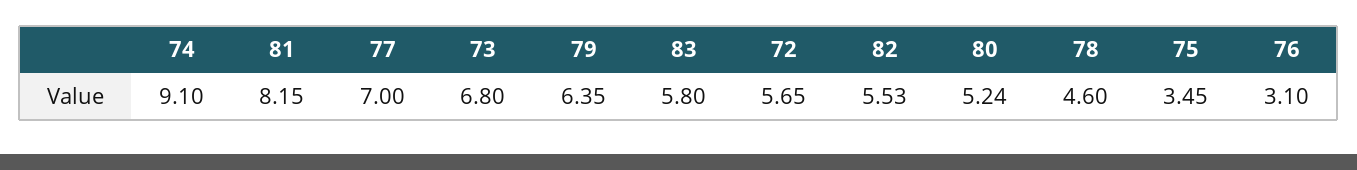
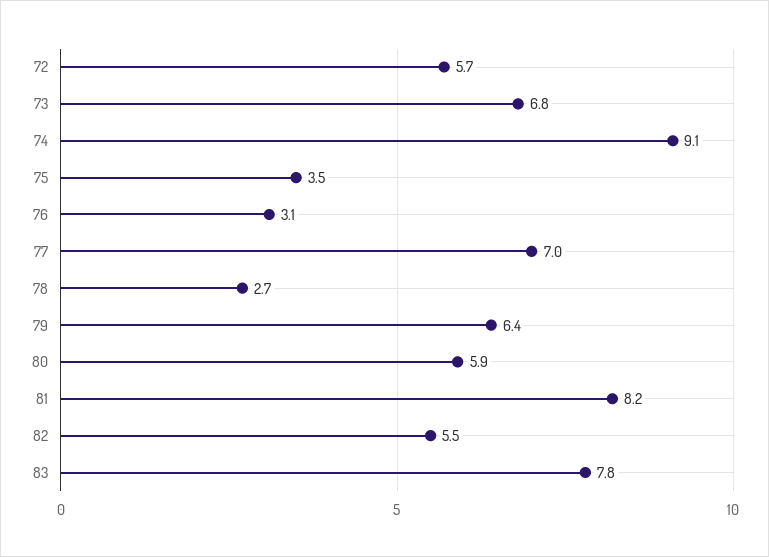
  {
    "74": 9.1,
    "81": 8.15,
    "77": 7,
    "73": 6.8,
    "79": 6.35,
-   "83": 5.8,
+   "83": 7.8,
    "72": 5.65,
    "82": 5.53,
-   "80": 5.24,
+   "80": 5.9,
-   "78": 4.6,
+   "78": 2.7,
    "75": 3.45,
    "76": 3.1
  }

